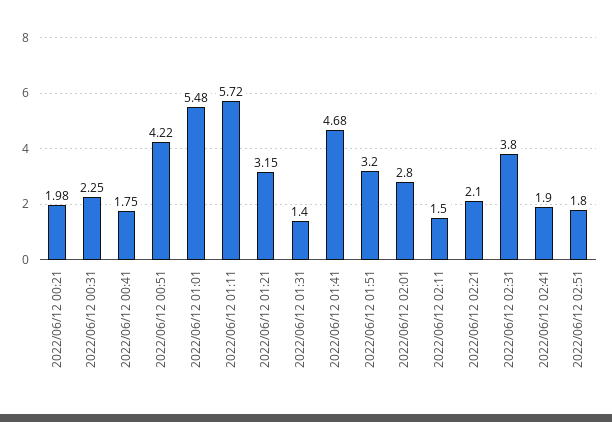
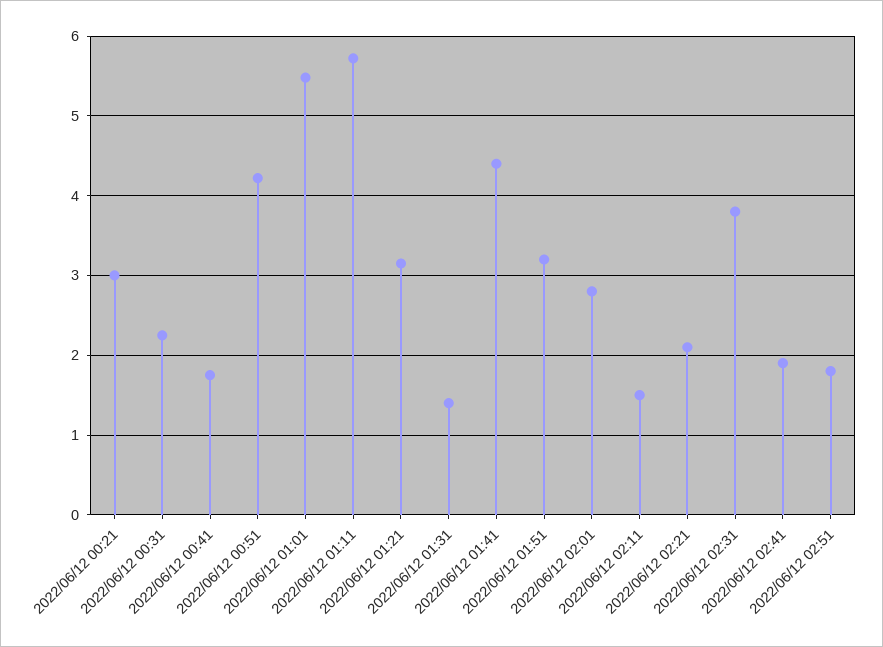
  {
-   "2022/06/12 00:21": 1.98,
+   "2022/06/12 00:21": 3,
    "2022/06/12 00:31": 2.25,
    "2022/06/12 00:41": 1.75,
    "2022/06/12 00:51": 4.22,
    "2022/06/12 01:01": 5.48,
    "2022/06/12 01:11": 5.72,
    "2022/06/12 01:21": 3.15,
    "2022/06/12 01:31": 1.4,
-   "2022/06/12 01:41": 4.68,
+   "2022/06/12 01:41": 4.4,
    "2022/06/12 01:51": 3.2,
    "2022/06/12 02:01": 2.8,
    "2022/06/12 02:11": 1.5,
    "2022/06/12 02:21": 2.1,
    "2022/06/12 02:31": 3.8,
    "2022/06/12 02:41": 1.9,
    "2022/06/12 02:51": 1.8
  }

